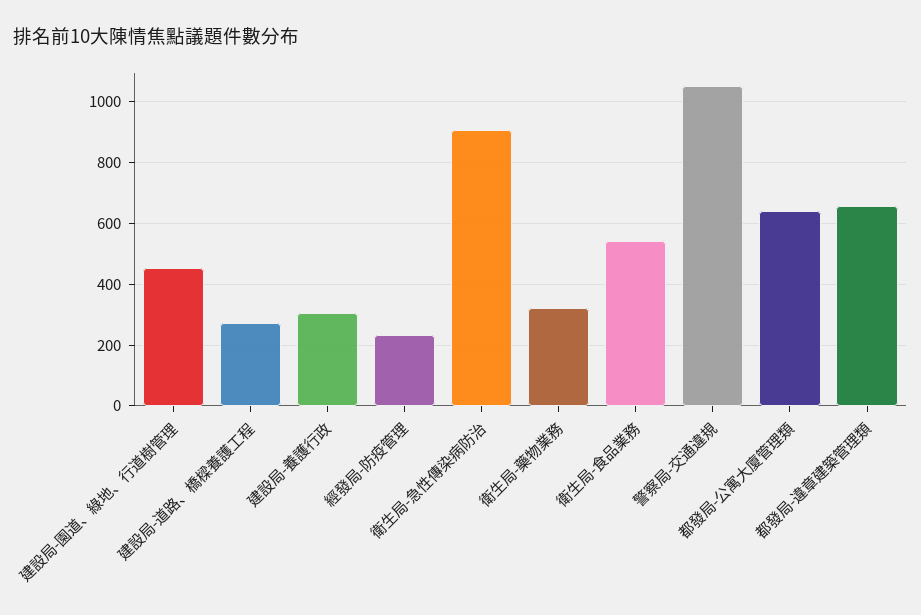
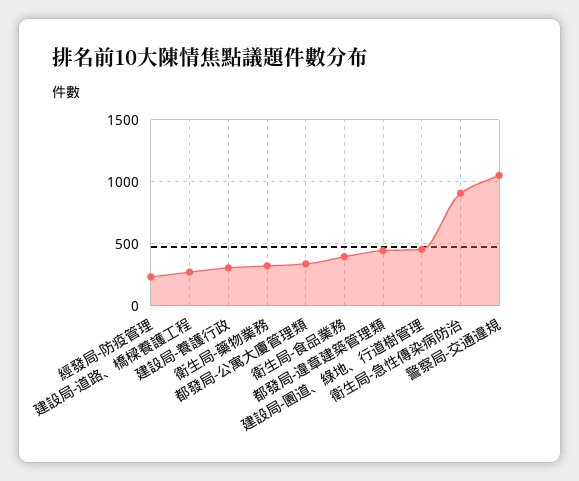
  {
    "建設局-園道、綠地、行道樹管理": 460,
    "建設局-道路、橋樑養護工程": 280,
    "建設局-養護行政": 300,
    "經發局-防疫管理": 240,
    "衛生局-急性傳染病防治": 900,
    "衛生局-藥物業務": 320,
-   "衛生局-食品業務": 540,
+   "衛生局-食品業務": 400,
    "警察局-交通違規": 1060,
-   "都發局-公寓大廈管理類": 640,
+   "都發局-公寓大廈管理類": 350,
-   "都發局-違章建築管理類": 660
+   "都發局-違章建築管理類": 450
  }

